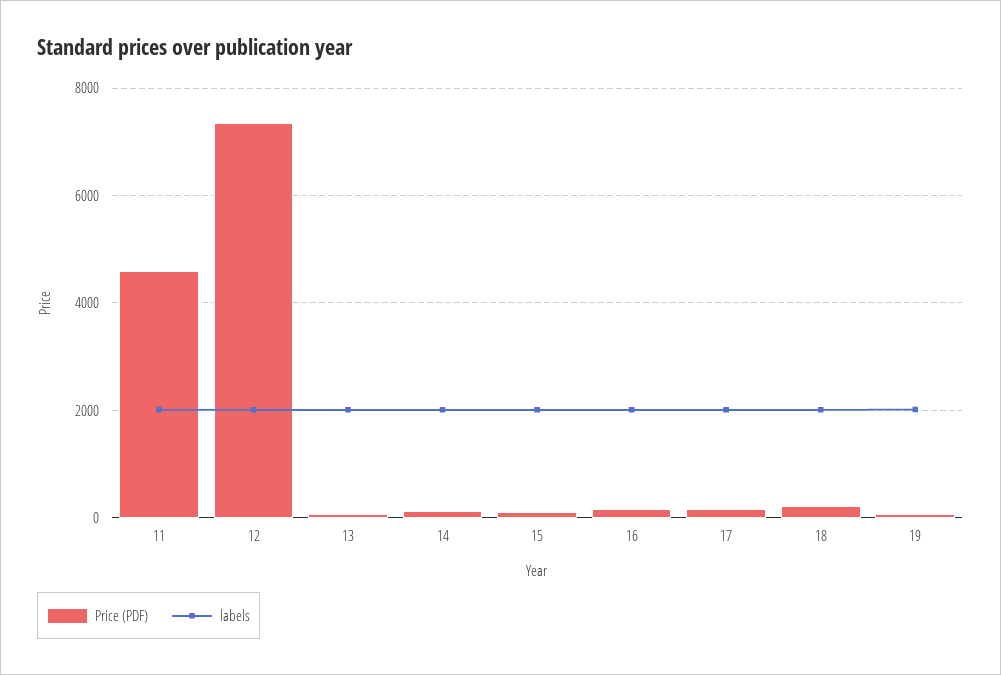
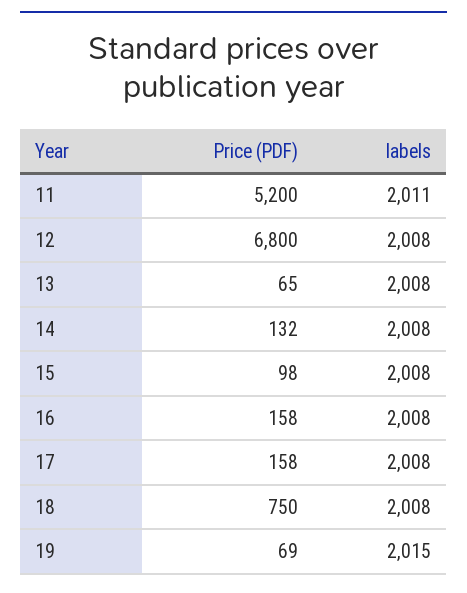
  {
    "Price (PDF)": {
-     "11": 4600,
+     "11": 5200,
-     "12": 7400,
+     "12": 6800,
      "13": 65,
      "14": 132,
      "15": 98,
      "16": 158,
      "17": 158,
-     "18": 200,
+     "18": 750,
      "19": 69
    },
    "labels": {
      "11": 2011,
      "12": 2008,
      "13": 2008,
      "14": 2008,
      "15": 2008,
      "16": 2008,
      "17": 2008,
      "18": 2008,
      "19": 2015
    }
  }

